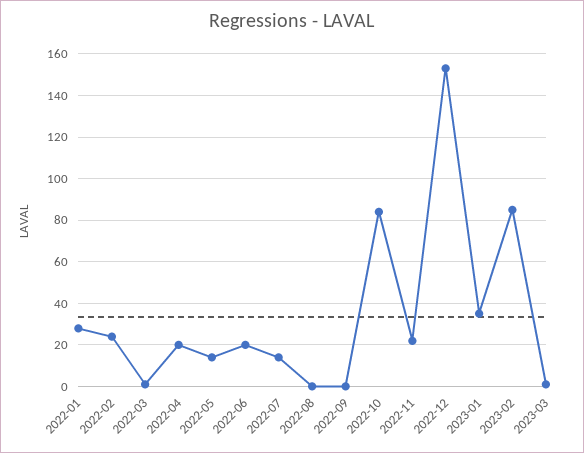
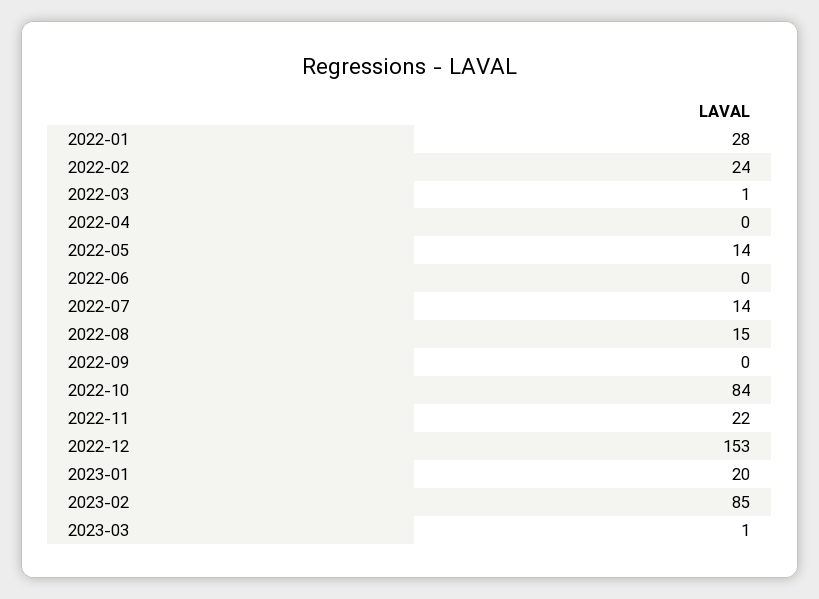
  {
    "2022-01": 28,
    "2022-02": 24,
    "2022-03": 1,
-   "2022-04": 20,
+   "2022-04": 0,
    "2022-05": 14,
-   "2022-06": 20,
+   "2022-06": 0,
    "2022-07": 14,
-   "2022-08": 0,
+   "2022-08": 15,
    "2022-09": 0,
    "2022-10": 84,
    "2022-11": 22,
    "2022-12": 153,
-   "2023-01": 35,
+   "2023-01": 20,
    "2023-02": 85,
    "2023-03": 1
  }

